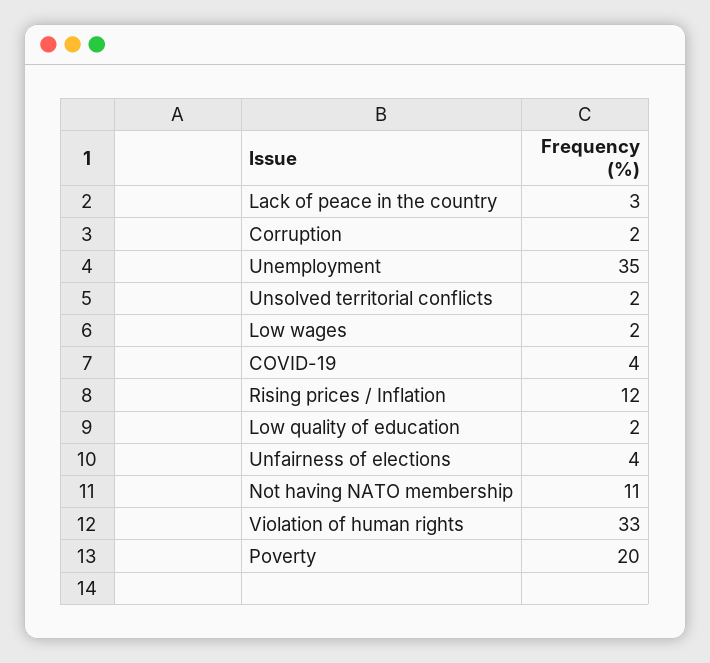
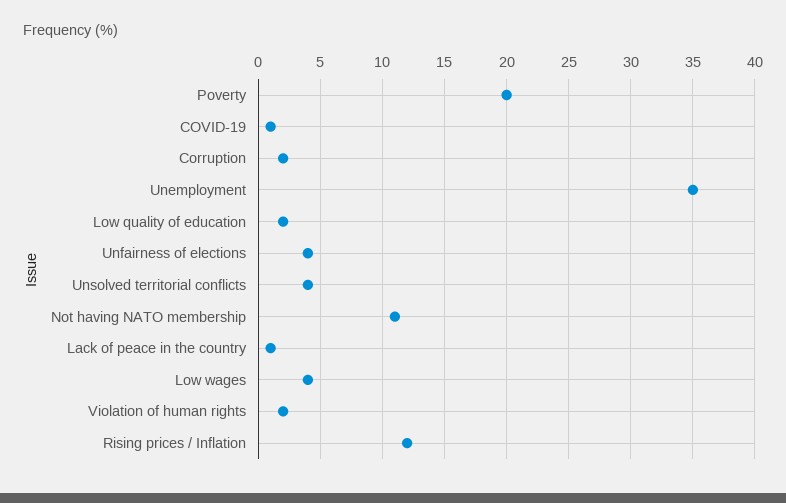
  {
-   "Lack of peace in the country": 3,
+   "Lack of peace in the country": 1,
    "Corruption": 2,
    "Unemployment": 35,
-   "Unsolved territorial conflicts": 2,
+   "Unsolved territorial conflicts": 4,
-   "Low wages": 2,
+   "Low wages": 4,
-   "COVID-19": 4,
+   "COVID-19": 1,
    "Rising prices / Inflation": 12,
    "Low quality of education": 2,
    "Unfairness of elections": 4,
    "Not having NATO membership": 11,
-   "Violation of human rights": 33,
+   "Violation of human rights": 2,
    "Poverty": 20
  }

